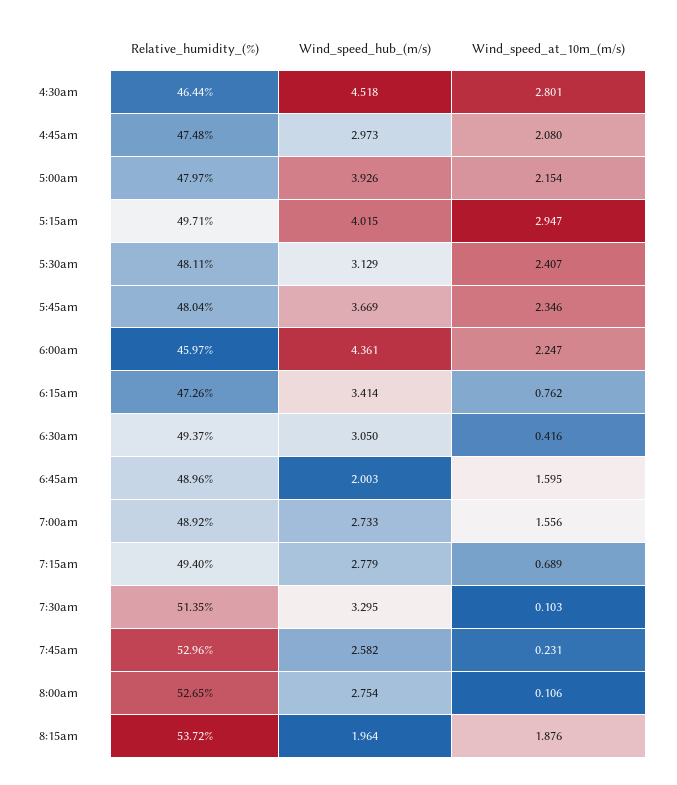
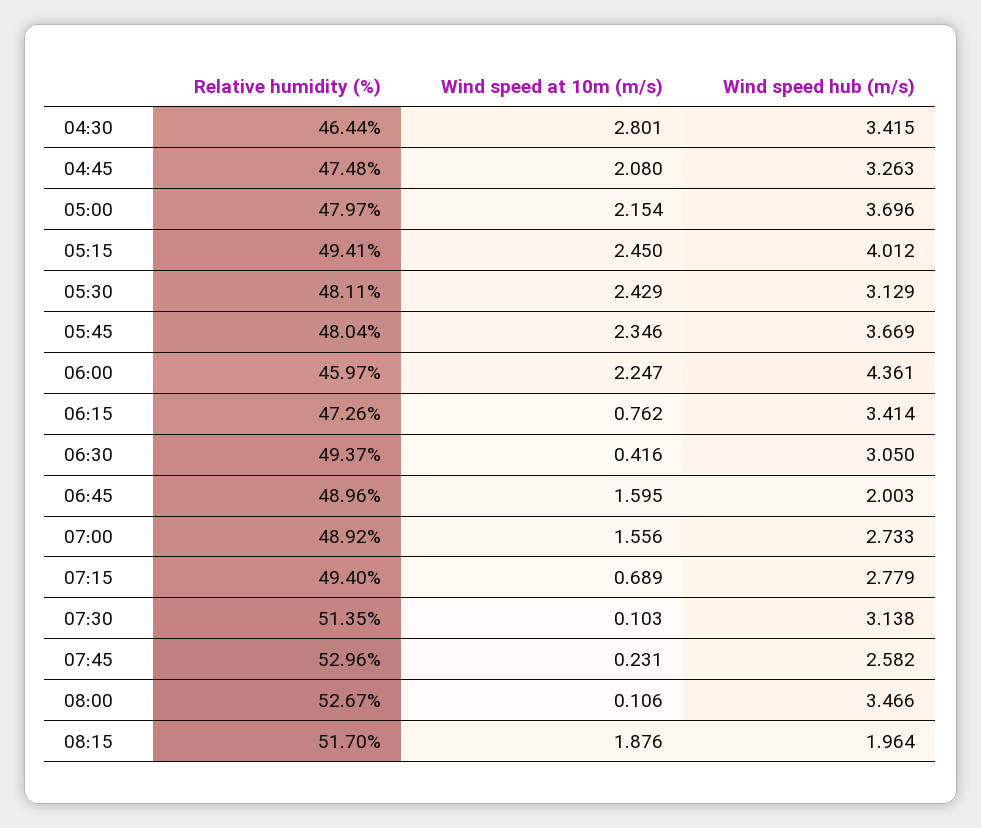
  {
    "Relative_humidity_(%)": {
      "4:30am": 46.44,
      "4:45am": 47.48,
      "5:00am": 47.97,
-     "5:15am": 49.71,
+     "5:15am": 49.41,
      "5:30am": 48.11,
      "5:45am": 48.04,
      "6:00am": 45.97,
      "6:15am": 47.26,
      "6:30am": 49.37,
      "6:45am": 48.96,
      "7:00am": 48.92,
      "7:15am": 49.4,
      "7:30am": 51.35,
      "7:45am": 52.96,
-     "8:00am": 52.65,
+     "8:00am": 52.67,
-     "8:15am": 53.72
+     "8:15am": 51.7
    },
    "Wind_speed_hub_(m/s)": {
-     "4:30am": 4.518,
+     "4:30am": 3.415,
-     "4:45am": 2.973,
+     "4:45am": 3.263,
-     "5:00am": 3.926,
+     "5:00am": 3.696,
-     "5:15am": 4.015,
+     "5:15am": 4.012,
      "5:30am": 3.129,
      "5:45am": 3.669,
      "6:00am": 4.361,
      "6:15am": 3.414,
      "6:30am": 3.05,
      "6:45am": 2.003,
      "7:00am": 2.733,
      "7:15am": 2.779,
-     "7:30am": 3.295,
+     "7:30am": 3.138,
      "7:45am": 2.582,
-     "8:00am": 2.754,
+     "8:00am": 3.466,
      "8:15am": 1.964
    },
    "Wind_speed_at_10m_(m/s)": {
      "4:30am": 2.801,
      "4:45am": 2.08,
      "5:00am": 2.154,
-     "5:15am": 2.947,
+     "5:15am": 2.45,
-     "5:30am": 2.407,
+     "5:30am": 2.429,
      "5:45am": 2.346,
      "6:00am": 2.247,
      "6:15am": 0.762,
      "6:30am": 0.416,
      "6:45am": 1.595,
      "7:00am": 1.556,
      "7:15am": 0.689,
      "7:30am": 0.103,
      "7:45am": 0.231,
      "8:00am": 0.106,
      "8:15am": 1.876
    }
  }

